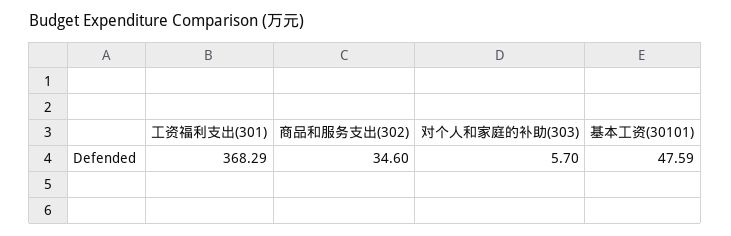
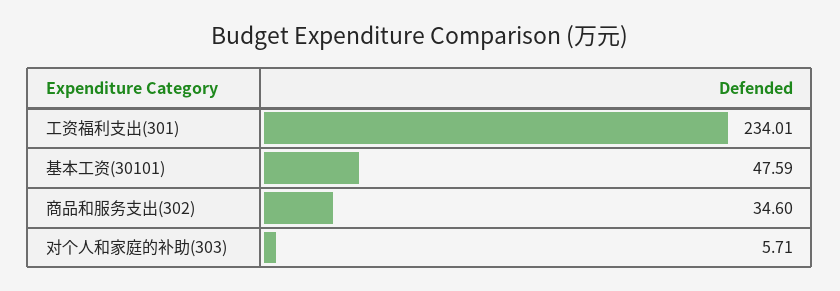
  {
-   "工资福利支出(301)": 368.29,
+   "工资福利支出(301)": 234.01,
    "商品和服务支出(302)": 34.6,
-   "对个人和家庭的补助(303)": 5.7,
+   "对个人和家庭的补助(303)": 5.71,
    "基本工资(30101)": 47.59
  }

